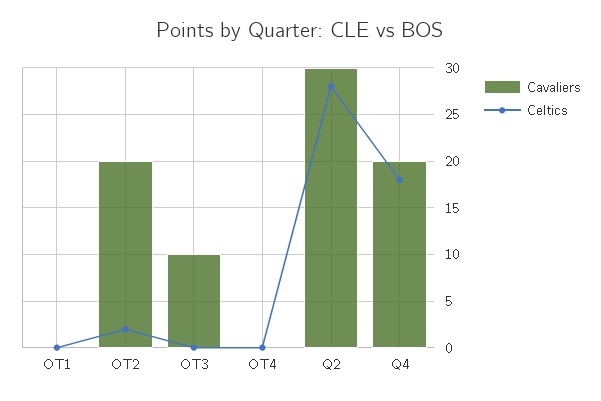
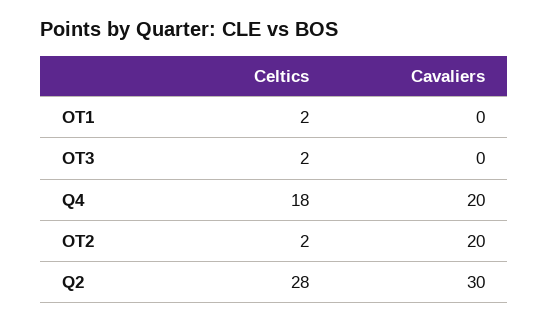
  {
    "Cavaliers": {
      "OT1": 0,
      "OT2": 20,
-     "OT3": 10,
+     "OT3": 0,
-     "OT4": 0,
      "Q2": 30,
      "Q4": 20
    },
    "Celtics": {
-     "OT1": 0,
+     "OT1": 2,
      "OT2": 2,
-     "OT3": 0,
+     "OT3": 2,
-     "OT4": 0,
      "Q2": 28,
      "Q4": 18
    }
  }

